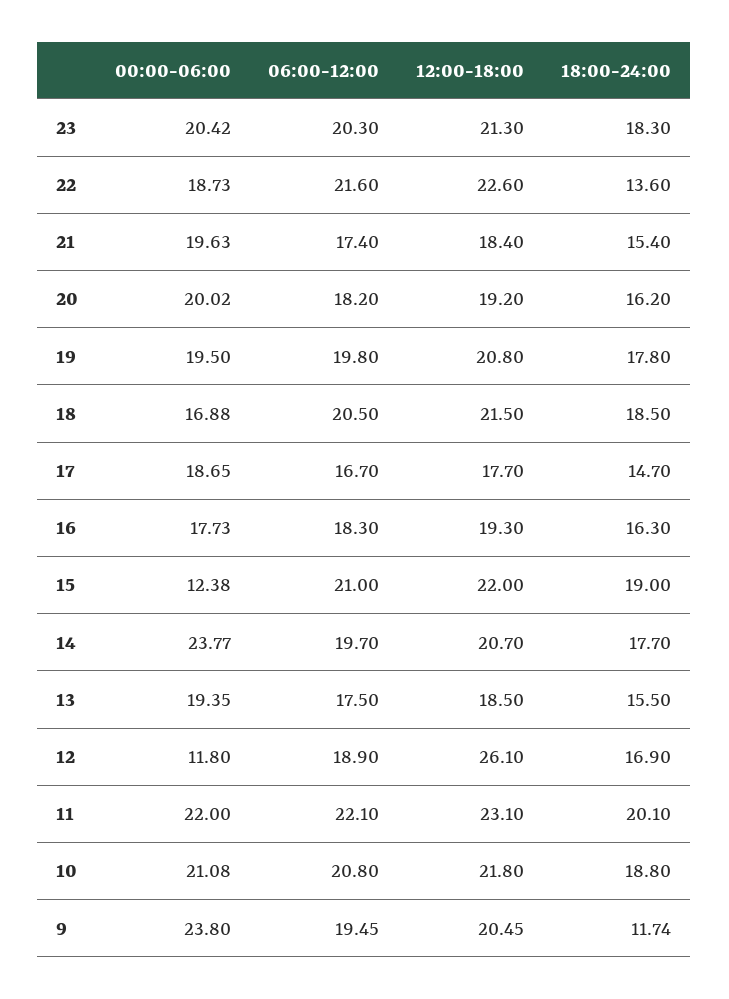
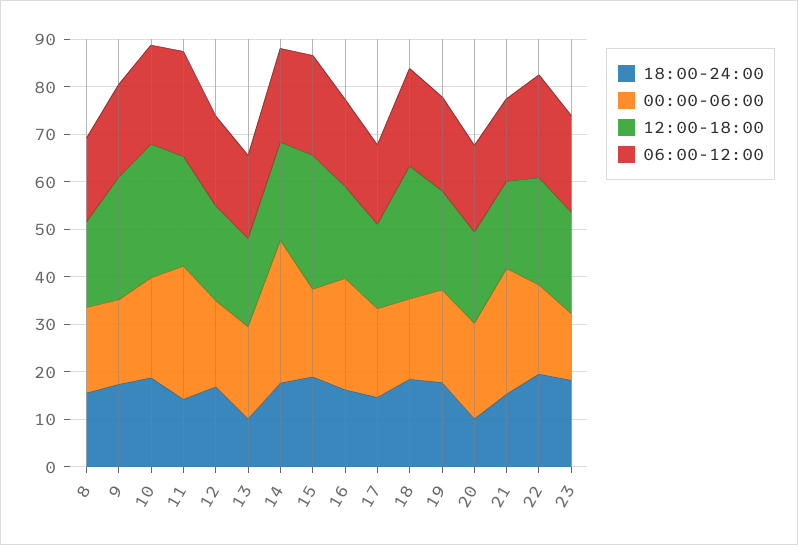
  {
    "00:00-06:00": {
-     "23": 20.42,
+     "23": 14,
      "22": 18.73,
-     "21": 19.63,
+     "21": 26,
      "20": 20.02,
      "19": 19.5,
      "18": 16.88,
      "17": 18.65,
-     "16": 17.73,
+     "16": 24,
-     "15": 12.38,
+     "15": 18,
-     "14": 23.77,
+     "14": 30,
      "13": 19.35,
-     "12": 11.8,
+     "12": 18,
-     "11": 22,
+     "11": 28,
      "10": 21.08,
-     "9": 23.8
+     "9": 18,
+     "8": 18
    },
    "06:00-12:00": {
      "23": 20.3,
      "22": 21.6,
      "21": 17.4,
      "20": 18.2,
      "19": 19.8,
      "18": 20.5,
      "17": 16.7,
      "16": 18.3,
      "15": 21,
      "14": 19.7,
      "13": 17.5,
      "12": 18.9,
      "11": 22.1,
      "10": 20.8,
-     "9": 19.45
+     "9": 19.45,
+     "8": 18
    },
    "12:00-18:00": {
      "23": 21.3,
      "22": 22.6,
      "21": 18.4,
      "20": 19.2,
      "19": 20.8,
-     "18": 21.5,
+     "18": 28,
      "17": 17.7,
      "16": 19.3,
-     "15": 22,
+     "15": 28,
      "14": 20.7,
      "13": 18.5,
-     "12": 26.1,
+     "12": 20,
      "11": 23.1,
-     "10": 21.8,
+     "10": 28,
-     "9": 20.45
+     "9": 26,
+     "8": 18
    },
    "18:00-24:00": {
      "23": 18.3,
-     "22": 13.6,
+     "22": 20,
      "21": 15.4,
-     "20": 16.2,
+     "20": 10,
      "19": 17.8,
      "18": 18.5,
      "17": 14.7,
      "16": 16.3,
      "15": 19,
      "14": 17.7,
-     "13": 15.5,
+     "13": 10,
      "12": 16.9,
-     "11": 20.1,
+     "11": 14,
      "10": 18.8,
-     "9": 11.74
+     "9": 18,
+     "8": 16
    }
  }

